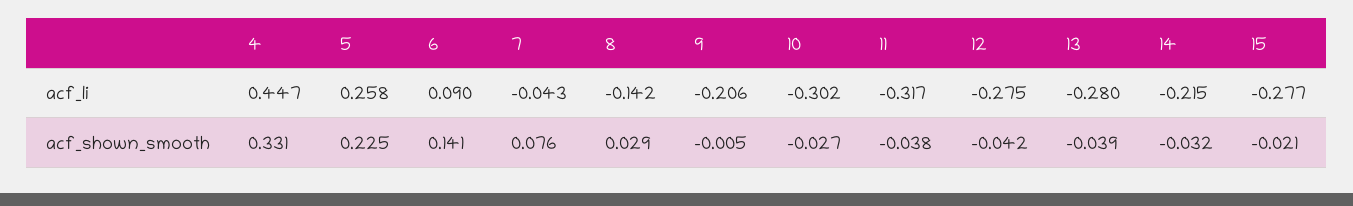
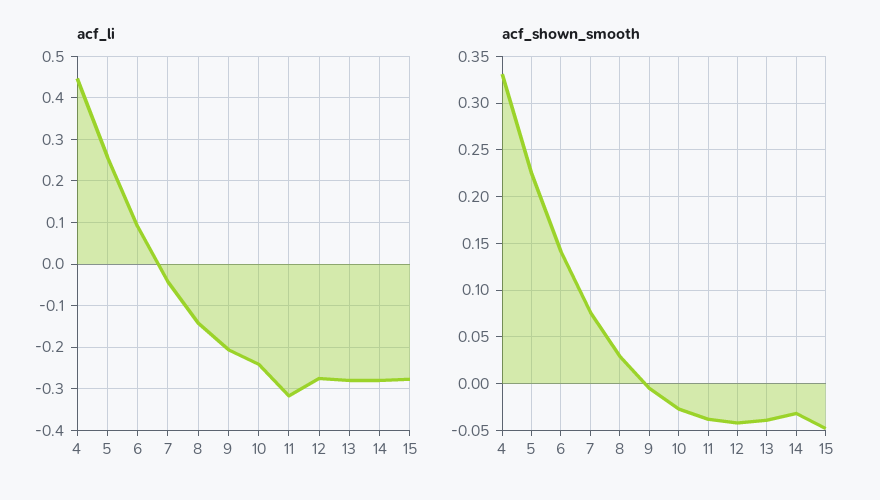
  {
    "acf_li": {
      "4": 0.447,
      "5": 0.258,
      "6": 0.09,
      "7": -0.043,
      "8": -0.142,
      "9": -0.206,
-     "10": -0.302,
+     "10": -0.24,
      "11": -0.317,
      "12": -0.275,
      "13": -0.28,
-     "14": -0.215,
+     "14": -0.28,
      "15": -0.277
    },
    "acf_shown_smooth": {
      "4": 0.331,
      "5": 0.225,
      "6": 0.141,
      "7": 0.076,
      "8": 0.029,
      "9": -0.005,
      "10": -0.027,
      "11": -0.038,
      "12": -0.042,
      "13": -0.039,
      "14": -0.032,
-     "15": -0.021
+     "15": -0.05
    }
  }

